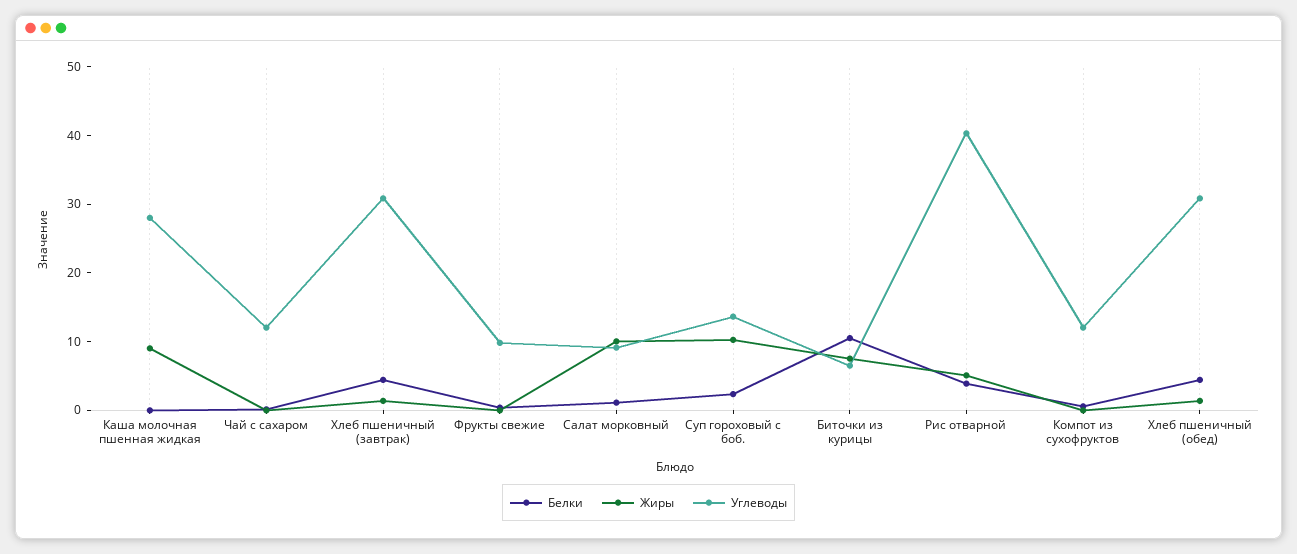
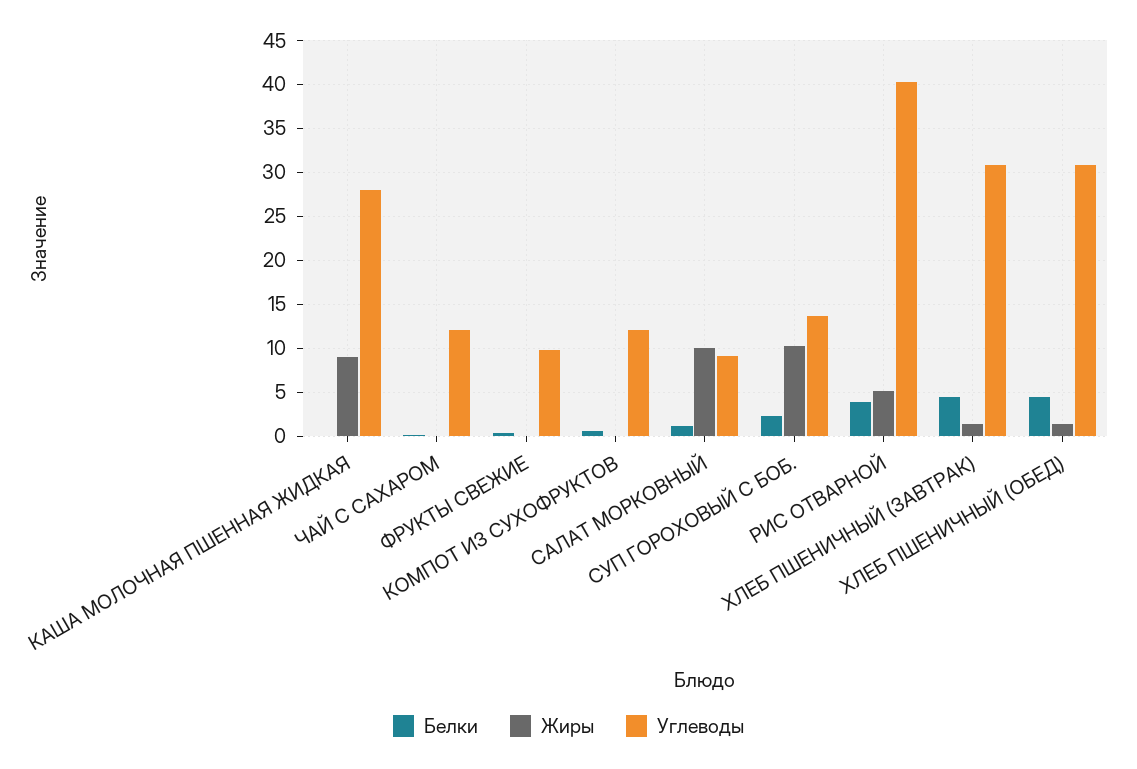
  {
    "Белки": {
      "Каша молочная пшенная жидкая": 0,
      "Чай с сахаром": 0,
      "Хлеб пшеничный (завтрак)": 4,
      "Фрукты свежие": 0,
      "Салат морковный": 1,
      "Суп гороховый с боб.": 2,
-     "Биточки из курицы": 10,
      "Рис отварной": 4,
      "Компот из сухофруктов": 1,
      "Хлеб пшеничный (обед)": 4
    },
    "Жиры": {
      "Каша молочная пшенная жидкая": 9,
      "Чай с сахаром": 0,
      "Хлеб пшеничный (завтрак)": 1,
      "Фрукты свежие": 0,
      "Салат морковный": 10,
      "Суп гороховый с боб.": 10,
-     "Биточки из курицы": 8,
      "Рис отварной": 5,
      "Компот из сухофруктов": 0,
      "Хлеб пшеничный (обед)": 1
    },
    "Углеводы": {
      "Каша молочная пшенная жидкая": 28,
      "Чай с сахаром": 12,
      "Хлеб пшеничный (завтрак)": 31,
      "Фрукты свежие": 10,
      "Салат морковный": 9,
      "Суп гороховый с боб.": 14,
-     "Биточки из курицы": 6,
      "Рис отварной": 40,
      "Компот из сухофруктов": 12,
      "Хлеб пшеничный (обед)": 31
    }
  }

